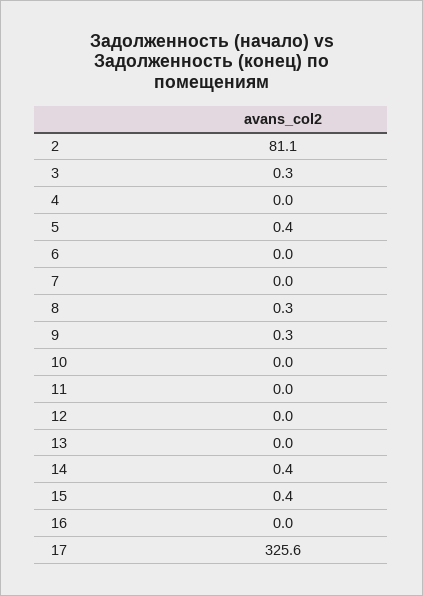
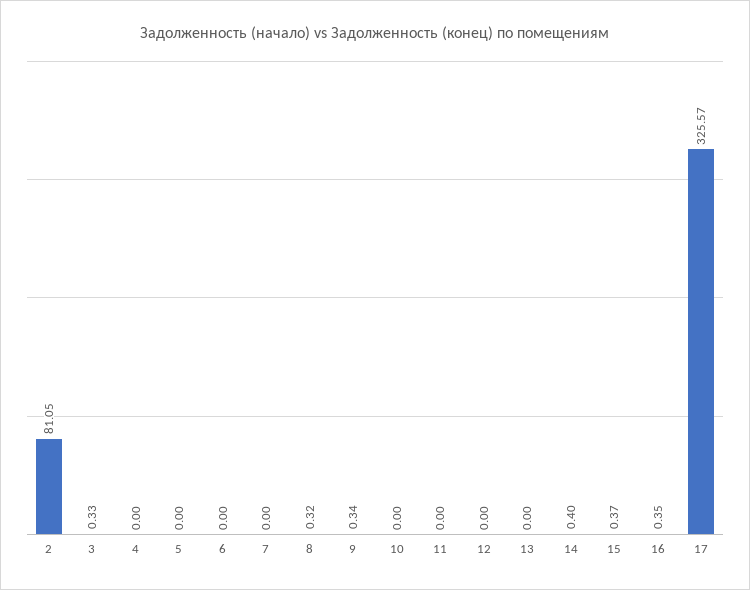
  {
    "2": 81.05,
    "3": 0.33,
    "4": 0,
-   "5": 0.4,
+   "5": 0,
    "6": 0,
    "7": 0,
    "8": 0.32,
    "9": 0.34,
    "10": 0,
    "11": 0,
    "12": 0,
    "13": 0,
    "14": 0.4,
    "15": 0.37,
-   "16": 0,
+   "16": 0.35,
    "17": 325.57
  }

